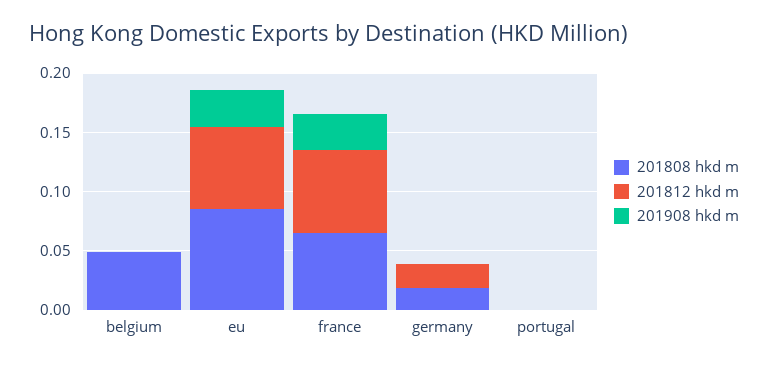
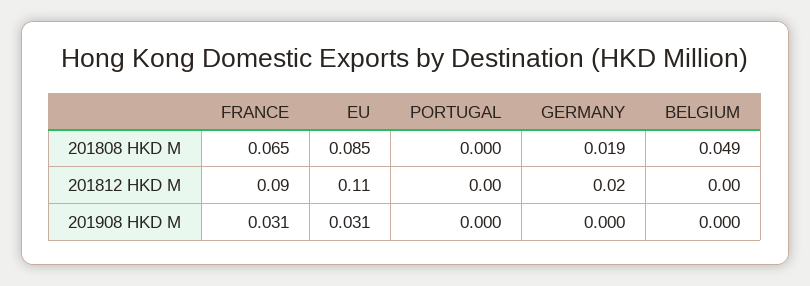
  {
    "201808 hkd m": {
      "belgium": 0.049,
      "eu": 0.085,
      "france": 0.065,
      "germany": 0.019,
      "portugal": 0
    },
    "201812 hkd m": {
      "belgium": 0,
-     "eu": 0.07,
+     "eu": 0.11,
-     "france": 0.07,
+     "france": 0.09,
      "germany": 0.02,
      "portugal": 0
    },
    "201908 hkd m": {
      "belgium": 0,
      "eu": 0.031,
      "france": 0.031,
      "germany": 0,
      "portugal": 0
    }
  }

